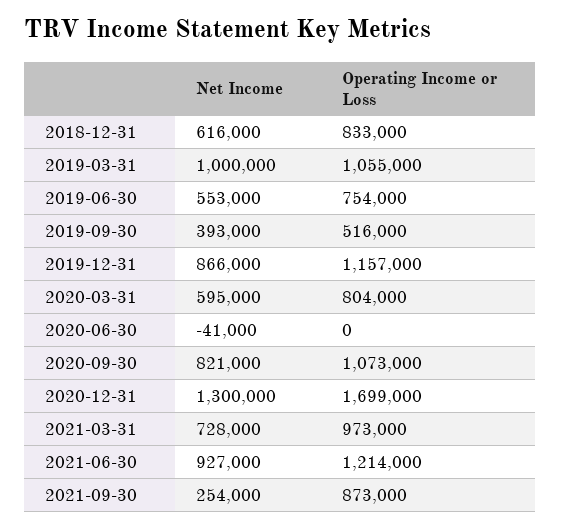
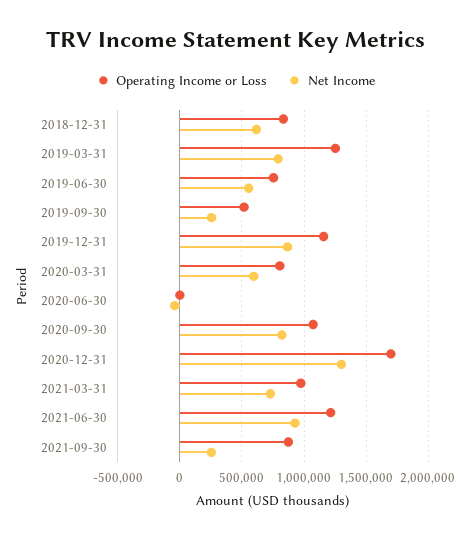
  {
    "Net Income": {
      "2018-12-31": 616000,
-     "2019-03-31": 1000000,
+     "2019-03-31": 800000,
      "2019-06-30": 553000,
-     "2019-09-30": 393000,
+     "2019-09-30": 250000,
      "2019-12-31": 866000,
      "2020-03-31": 595000,
      "2020-06-30": -41000,
      "2020-09-30": 821000,
      "2020-12-31": 1300000,
      "2021-03-31": 728000,
      "2021-06-30": 927000,
      "2021-09-30": 254000
    },
    "Operating Income or Loss": {
      "2018-12-31": 833000,
-     "2019-03-31": 1055000,
+     "2019-03-31": 1250000,
      "2019-06-30": 754000,
      "2019-09-30": 516000,
      "2019-12-31": 1157000,
      "2020-03-31": 804000,
      "2020-06-30": 0,
      "2020-09-30": 1073000,
      "2020-12-31": 1699000,
      "2021-03-31": 973000,
      "2021-06-30": 1214000,
      "2021-09-30": 873000
    }
  }

